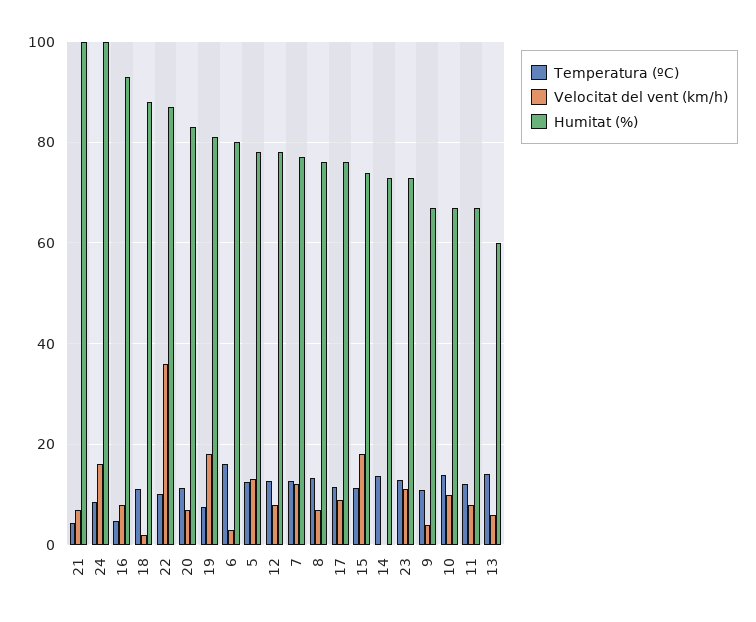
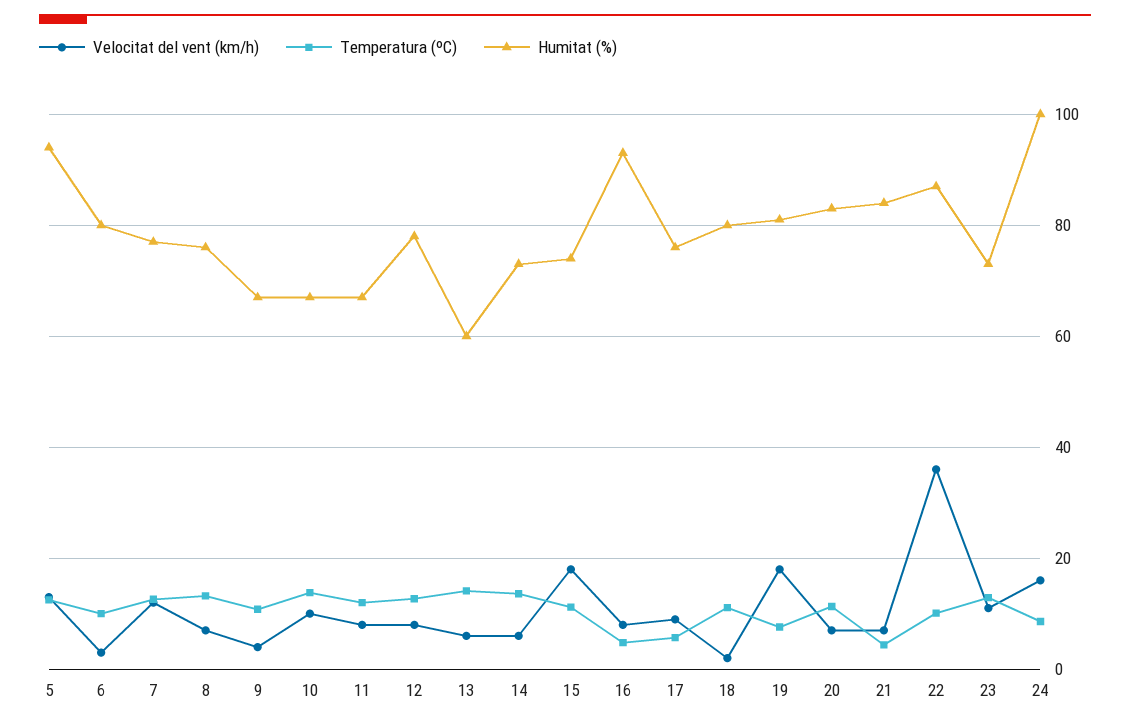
  {
    "Temperatura (ºC)": {
      "21": 4,
      "24": 8,
      "16": 4,
      "18": 12,
      "22": 10,
      "20": 12,
      "19": 8,
-     "6": 16,
+     "6": 10,
      "5": 12,
      "12": 12,
      "7": 12,
      "8": 14,
-     "17": 12,
+     "17": 6,
      "15": 12,
      "14": 14,
      "23": 12,
      "9": 10,
      "10": 14,
      "11": 12,
      "13": 14
    },
    "Velocitat del vent (km/h)": {
      "21": 8,
      "24": 16,
      "16": 8,
      "18": 2,
      "22": 36,
      "20": 8,
      "19": 18,
      "6": 4,
      "5": 14,
      "12": 8,
      "7": 12,
      "8": 8,
      "17": 10,
      "15": 18,
-     "14": 0,
+     "14": 6,
      "23": 12,
      "9": 4,
      "10": 10,
      "11": 8,
      "13": 6
    },
    "Humitat (%)": {
-     "21": 100,
+     "21": 84,
      "24": 100,
      "16": 94,
-     "18": 88,
+     "18": 80,
      "22": 88,
      "20": 84,
      "19": 82,
      "6": 80,
-     "5": 78,
+     "5": 94,
      "12": 78,
      "7": 78,
      "8": 76,
      "17": 76,
      "15": 74,
      "14": 74,
      "23": 74,
      "9": 68,
      "10": 68,
      "11": 68,
      "13": 60
    }
  }

